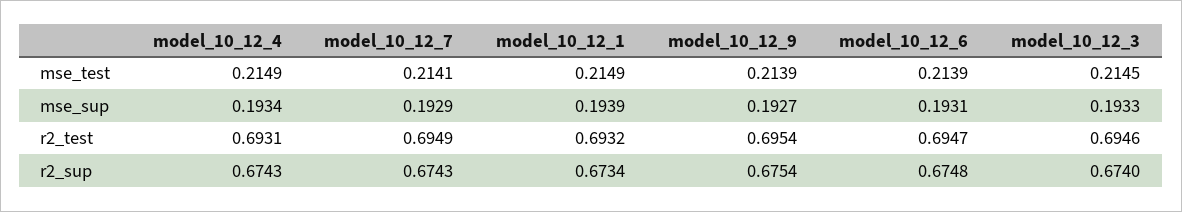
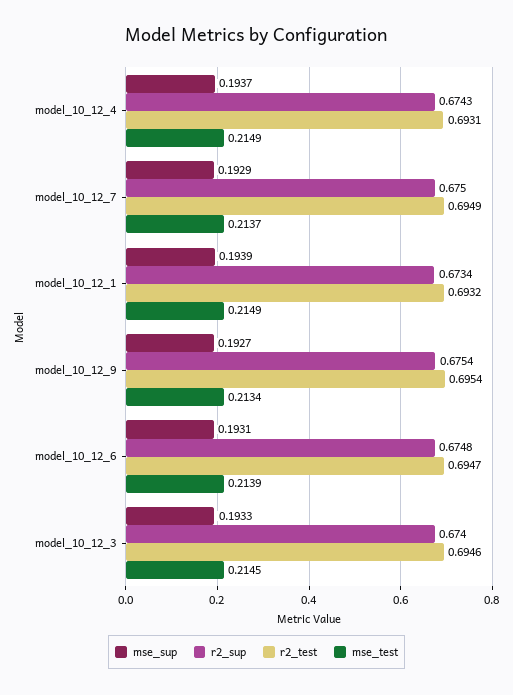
  {
    "mse_test": {
      "model_10_12_4": 0.2149,
-     "model_10_12_7": 0.2141,
+     "model_10_12_7": 0.2137,
      "model_10_12_1": 0.2149,
-     "model_10_12_9": 0.2139,
+     "model_10_12_9": 0.2134,
      "model_10_12_6": 0.2139,
      "model_10_12_3": 0.2145
    },
    "mse_sup": {
-     "model_10_12_4": 0.1934,
+     "model_10_12_4": 0.1937,
      "model_10_12_7": 0.1929,
      "model_10_12_1": 0.1939,
      "model_10_12_9": 0.1927,
      "model_10_12_6": 0.1931,
      "model_10_12_3": 0.1933
    },
    "r2_test": {
      "model_10_12_4": 0.6931,
      "model_10_12_7": 0.6949,
      "model_10_12_1": 0.6932,
      "model_10_12_9": 0.6954,
      "model_10_12_6": 0.6947,
      "model_10_12_3": 0.6946
    },
    "r2_sup": {
      "model_10_12_4": 0.6743,
-     "model_10_12_7": 0.6743,
+     "model_10_12_7": 0.675,
      "model_10_12_1": 0.6734,
      "model_10_12_9": 0.6754,
      "model_10_12_6": 0.6748,
      "model_10_12_3": 0.674
    }
  }

